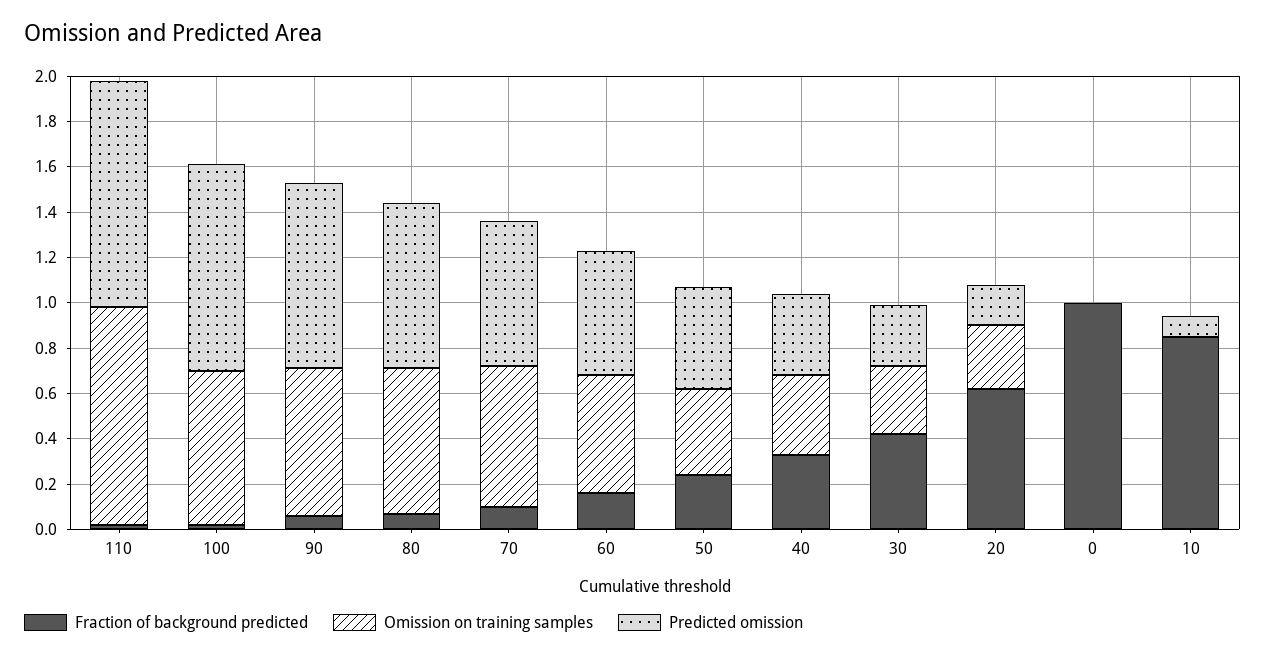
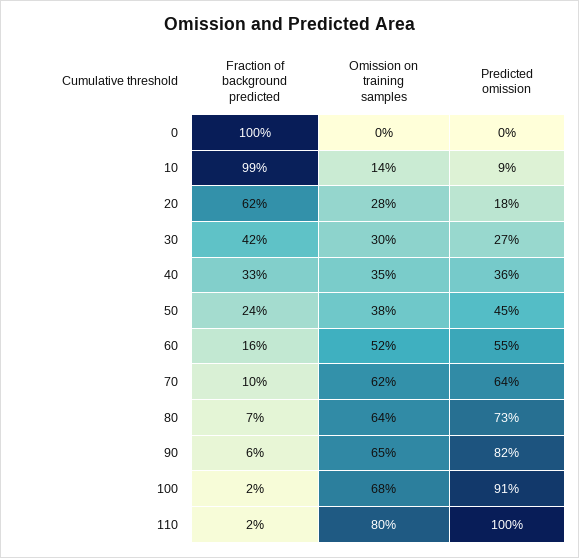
  {
    "Fraction of background predicted": {
      "110": 0.02,
      "100": 0.02,
      "90": 0.06,
      "80": 0.07,
      "70": 0.1,
      "60": 0.16,
      "50": 0.24,
      "40": 0.33,
      "30": 0.42,
      "20": 0.62,
      "0": 1,
-     "10": 0.85
+     "10": 0.99
    },
    "Omission on training samples": {
-     "110": 0.95,
+     "110": 0.8,
      "100": 0.68,
      "90": 0.65,
      "80": 0.64,
      "70": 0.62,
      "60": 0.52,
      "50": 0.38,
      "40": 0.35,
      "30": 0.3,
      "20": 0.28,
      "0": 0,
-     "10": 0
+     "10": 0.14
    },
    "Predicted omission": {
      "110": 1,
      "100": 0.91,
      "90": 0.82,
      "80": 0.73,
      "70": 0.64,
      "60": 0.55,
      "50": 0.45,
      "40": 0.36,
      "30": 0.27,
      "20": 0.18,
      "0": 0,
      "10": 0.09
    }
  }

